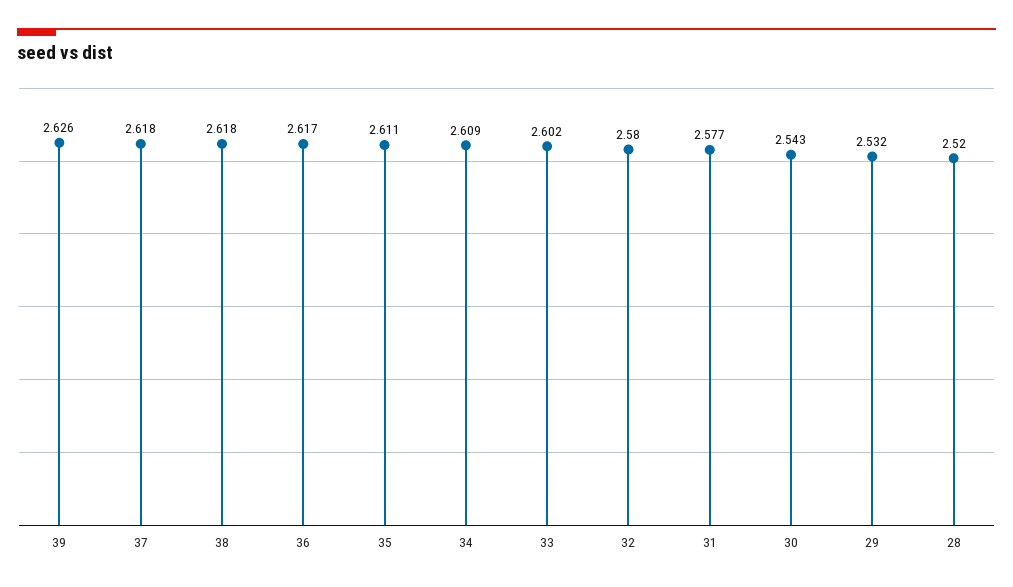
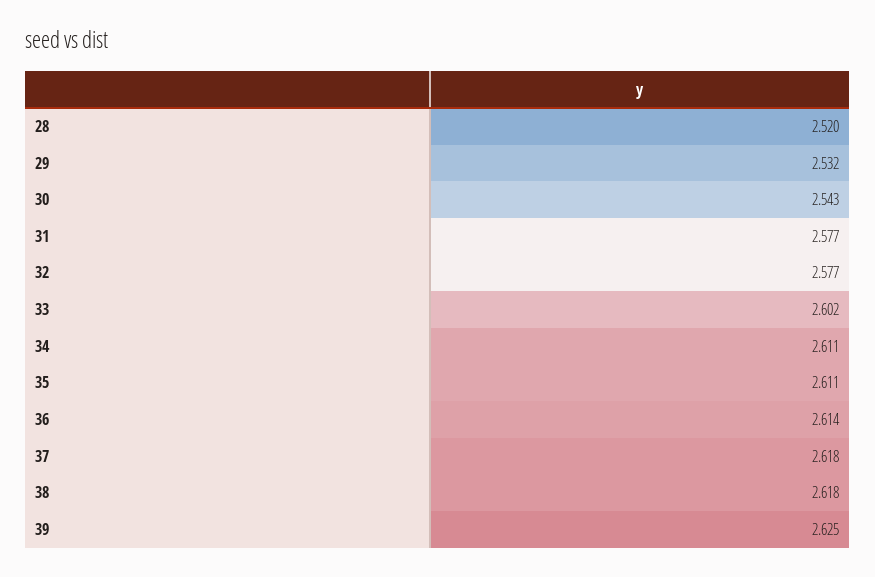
  {
-   "39": 2.626,
+   "39": 2.625,
    "37": 2.618,
    "38": 2.618,
-   "36": 2.617,
+   "36": 2.614,
    "35": 2.611,
-   "34": 2.609,
+   "34": 2.611,
    "33": 2.602,
-   "32": 2.58,
+   "32": 2.577,
    "31": 2.577,
    "30": 2.543,
    "29": 2.532,
    "28": 2.52
  }

